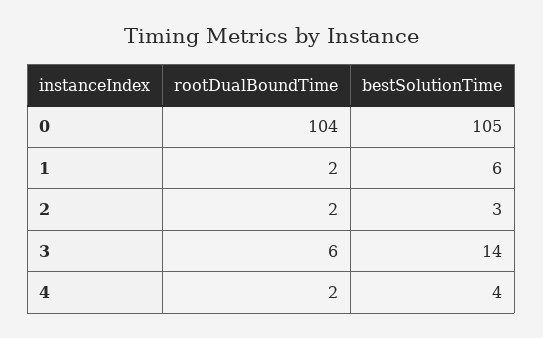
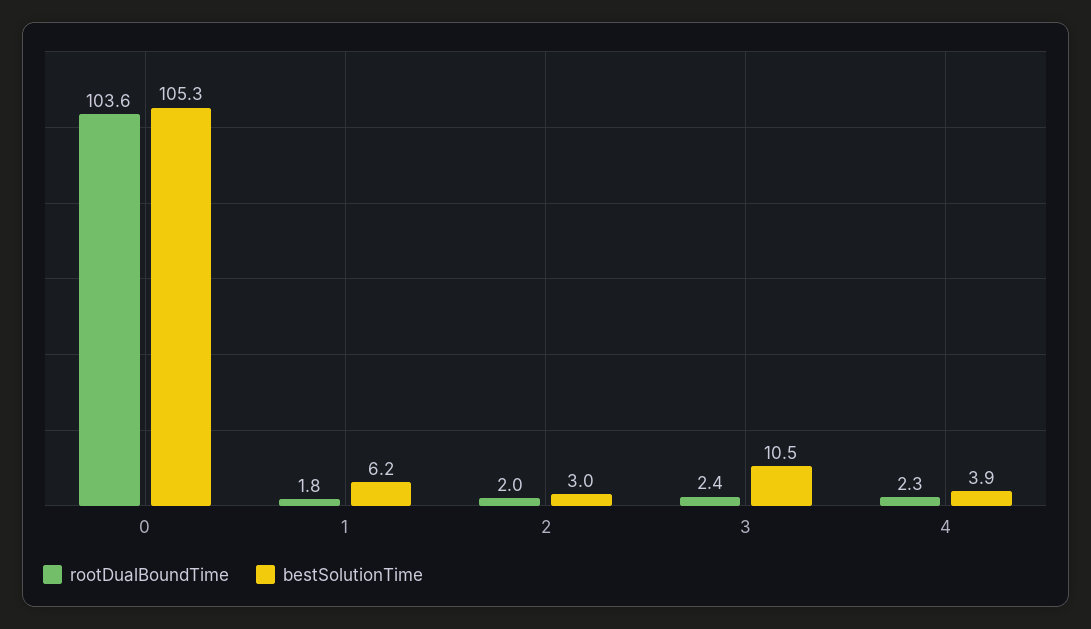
  {
    "rootDualBoundTime": {
      "0": 103.6,
      "1": 1.8,
      "2": 2,
-     "3": 6,
+     "3": 2.4,
      "4": 2.3
    },
    "bestSolutionTime": {
      "0": 105.3,
      "1": 6.2,
      "2": 3,
-     "3": 14,
+     "3": 10.5,
      "4": 3.9
    }
  }

